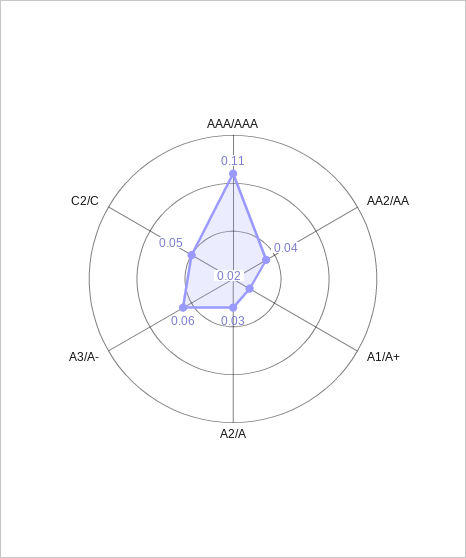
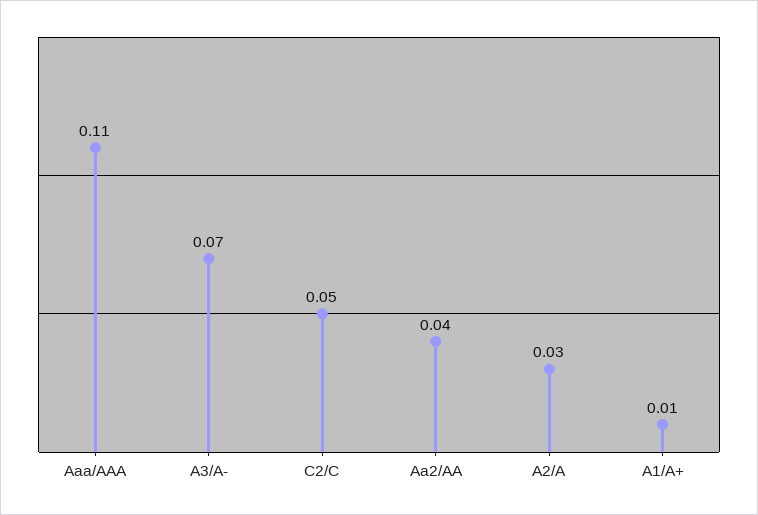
  {
    "AAA/AAA": 0.11,
    "AA2/AA": 0.04,
-   "A1/A+": 0.02,
+   "A1/A+": 0.01,
    "A2/A": 0.03,
-   "A3/A-": 0.06,
+   "A3/A-": 0.07,
    "C2/C": 0.05
  }

